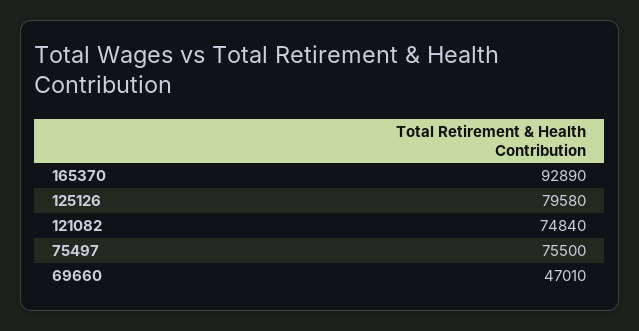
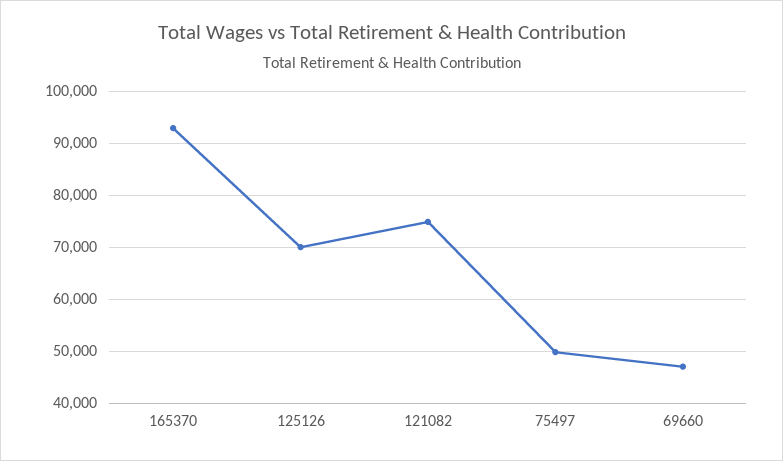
  {
    "165370": 92890,
-   "125126": 79580,
+   "125126": 70000,
    "121082": 74840,
-   "75497": 75500,
+   "75497": 50000,
    "69660": 47010
  }

